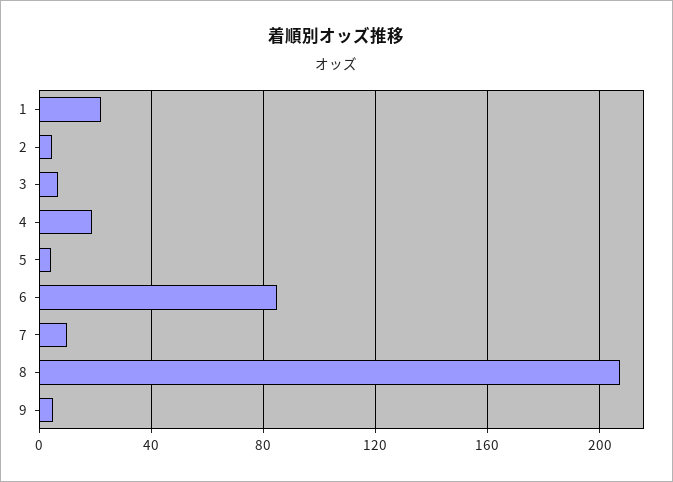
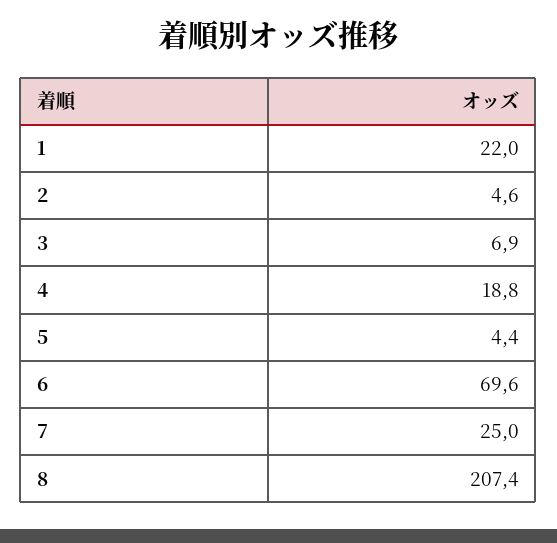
  {
    "1": 22,
    "2": 4.6,
    "3": 6.9,
    "4": 18.8,
    "5": 4.4,
-   "6": 85,
+   "6": 69.6,
-   "7": 10,
+   "7": 25,
-   "8": 207.4,
+   "8": 207.4
-   "9": 5
  }

